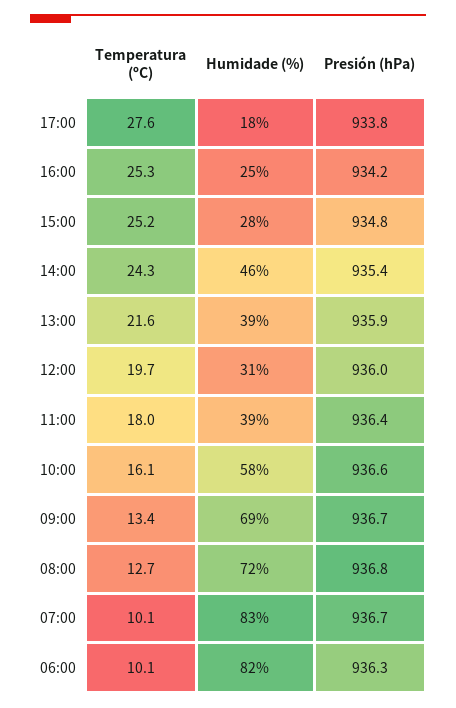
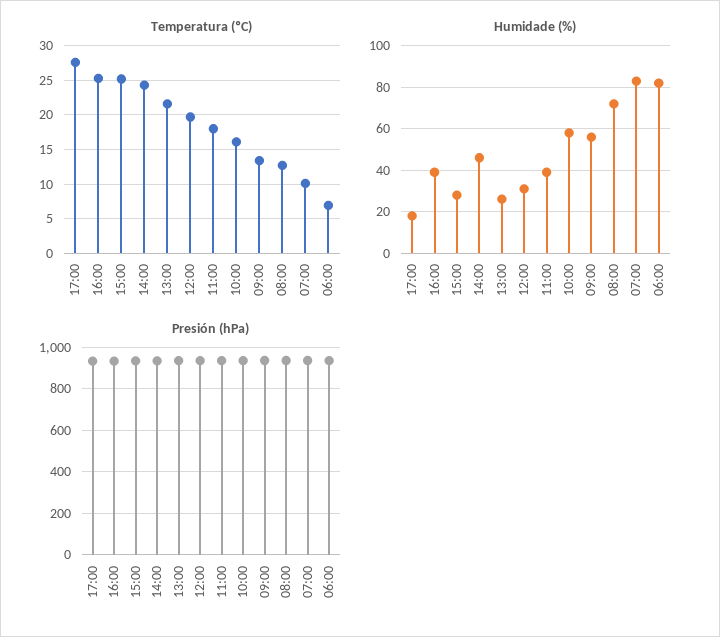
  {
    "Temperatura (ºC)": {
      "17:00": 27.6,
      "16:00": 25.3,
      "15:00": 25.2,
      "14:00": 24.3,
      "13:00": 21.6,
      "12:00": 19.7,
      "11:00": 18,
      "10:00": 16.1,
      "09:00": 13.4,
      "08:00": 12.7,
      "07:00": 10.1,
-     "06:00": 10.1
+     "06:00": 7
    },
    "Humidade (%)": {
      "17:00": 18,
-     "16:00": 25,
+     "16:00": 40,
      "15:00": 28,
      "14:00": 46,
-     "13:00": 39,
+     "13:00": 25,
      "12:00": 31,
      "11:00": 39,
      "10:00": 58,
-     "09:00": 69,
+     "09:00": 55,
      "08:00": 72,
      "07:00": 83,
      "06:00": 82
    },
    "Presión (hPa)": {
      "17:00": 933.8,
      "16:00": 934.2,
      "15:00": 934.8,
      "14:00": 935.4,
      "13:00": 935.9,
      "12:00": 936,
      "11:00": 936.4,
      "10:00": 936.6,
      "09:00": 936.7,
      "08:00": 936.8,
      "07:00": 936.7,
      "06:00": 936.3
    }
  }

